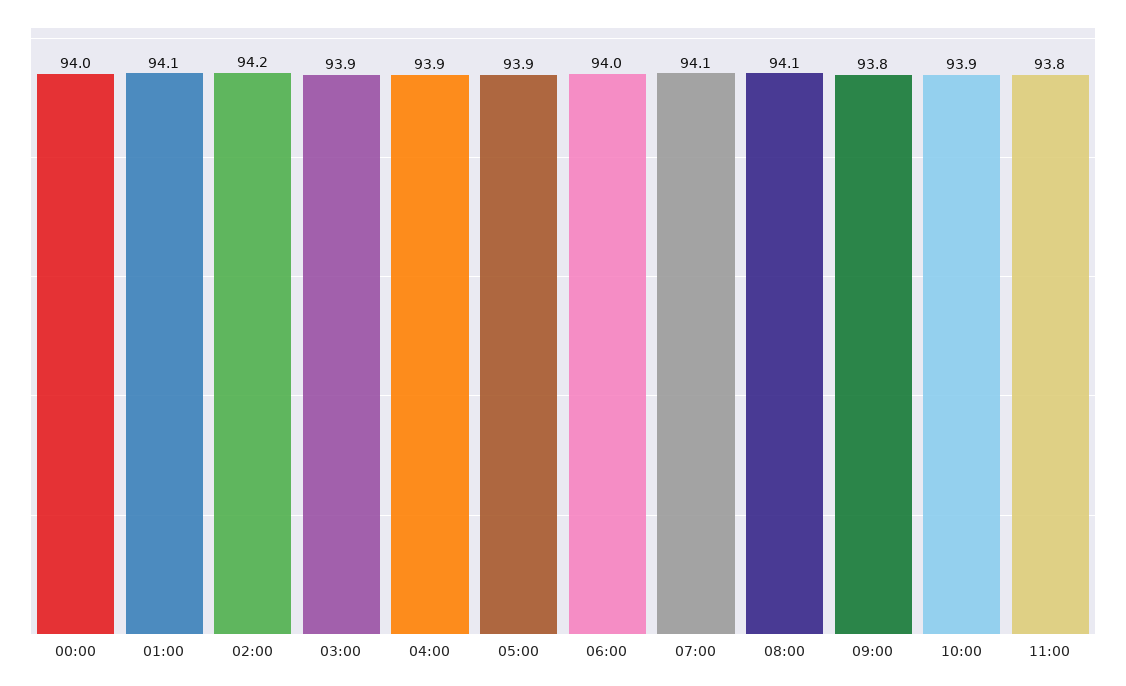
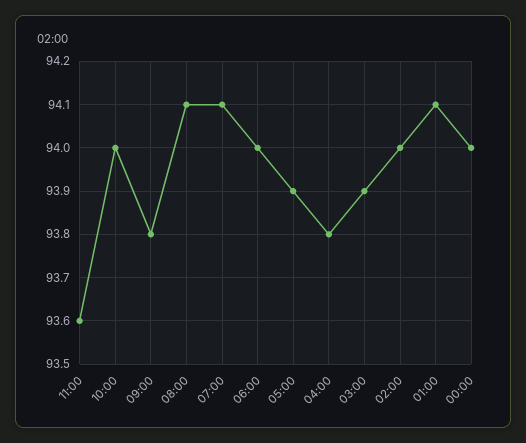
  {
    "00:00": 94,
    "01:00": 94.1,
-   "02:00": 94.2,
+   "02:00": 94,
    "03:00": 93.9,
-   "04:00": 93.9,
+   "04:00": 93.8,
    "05:00": 93.9,
    "06:00": 94,
    "07:00": 94.1,
    "08:00": 94.1,
    "09:00": 93.8,
-   "10:00": 93.9,
+   "10:00": 94,
-   "11:00": 93.8
+   "11:00": 93.6
  }

